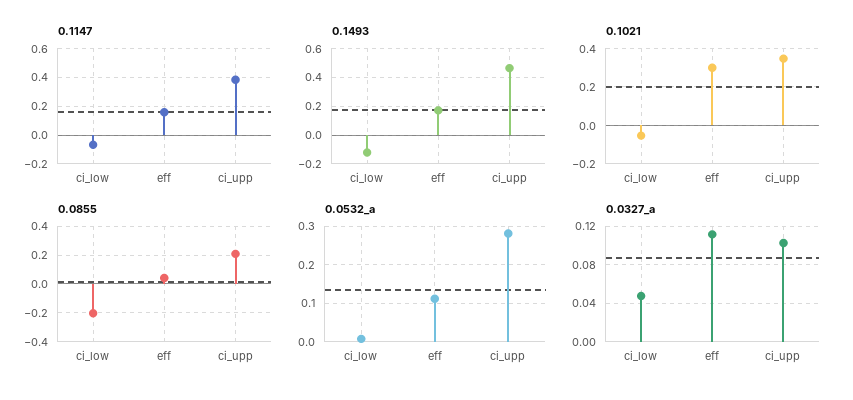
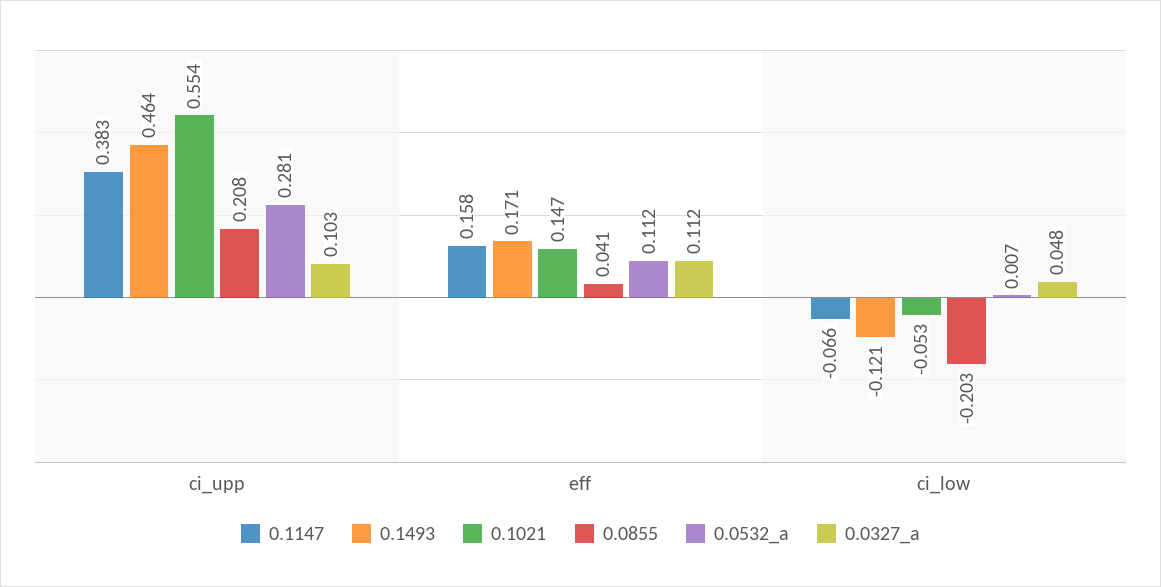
  {
    "0.1147": {
      "ci_low": -0.066,
      "eff": 0.158,
      "ci_upp": 0.383
    },
    "0.1493": {
      "ci_low": -0.121,
      "eff": 0.171,
      "ci_upp": 0.464
    },
    "0.1021": {
      "ci_low": -0.053,
-     "eff": 0.3,
+     "eff": 0.147,
-     "ci_upp": 0.35
+     "ci_upp": 0.554
    },
    "0.0855": {
      "ci_low": -0.203,
      "eff": 0.041,
      "ci_upp": 0.208
    },
    "0.0532_a": {
      "ci_low": 0.007,
      "eff": 0.112,
      "ci_upp": 0.281
    },
    "0.0327_a": {
      "ci_low": 0.048,
      "eff": 0.112,
      "ci_upp": 0.103
    }
  }

